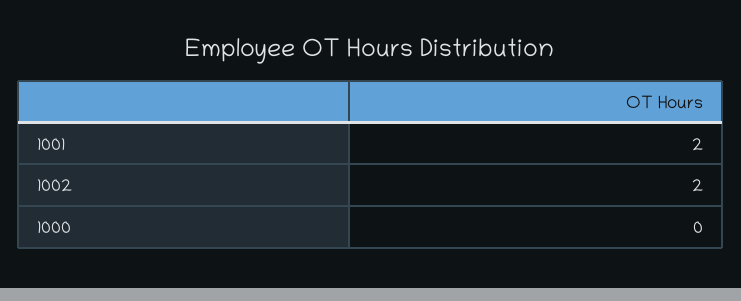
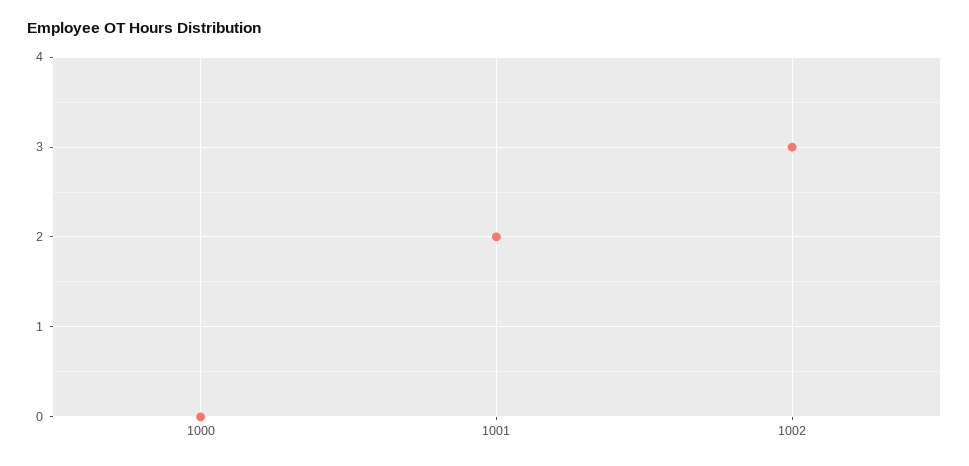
  {
    "1001": 2,
-   "1002": 2,
+   "1002": 3,
    "1000": 0
  }

